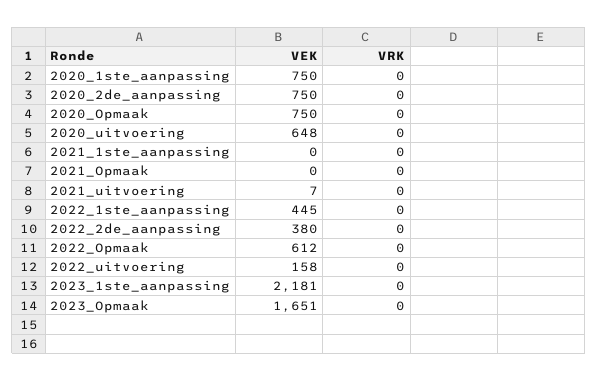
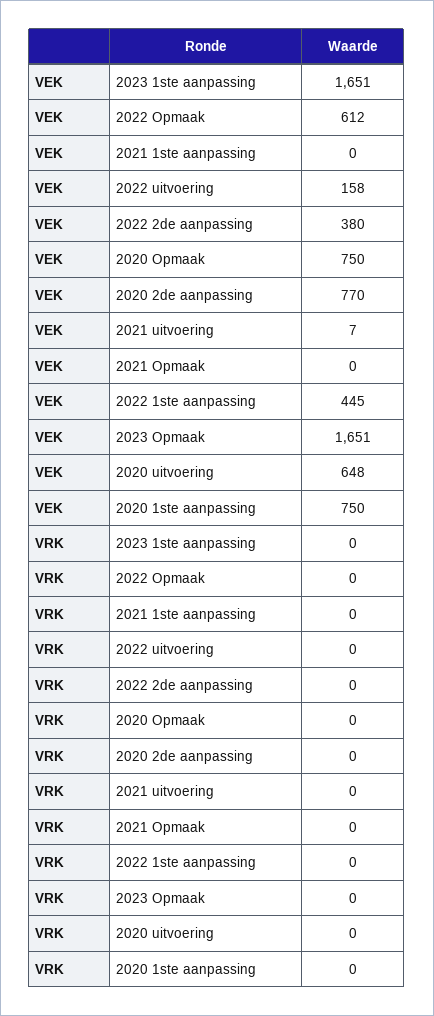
  {
    "VEK": {
      "2020_1ste_aanpassing": 750,
-     "2020_2de_aanpassing": 750,
+     "2020_2de_aanpassing": 770,
      "2020_Opmaak": 750,
      "2020_uitvoering": 648,
      "2021_1ste_aanpassing": 0,
      "2021_Opmaak": 0,
      "2021_uitvoering": 7,
      "2022_1ste_aanpassing": 445,
      "2022_2de_aanpassing": 380,
      "2022_Opmaak": 612,
      "2022_uitvoering": 158,
-     "2023_1ste_aanpassing": 2181,
+     "2023_1ste_aanpassing": 1651,
      "2023_Opmaak": 1651
    },
    "VRK": {
      "2020_1ste_aanpassing": 0,
      "2020_2de_aanpassing": 0,
      "2020_Opmaak": 0,
      "2020_uitvoering": 0,
      "2021_1ste_aanpassing": 0,
      "2021_Opmaak": 0,
      "2021_uitvoering": 0,
      "2022_1ste_aanpassing": 0,
      "2022_2de_aanpassing": 0,
      "2022_Opmaak": 0,
      "2022_uitvoering": 0,
      "2023_1ste_aanpassing": 0,
      "2023_Opmaak": 0
    }
  }

